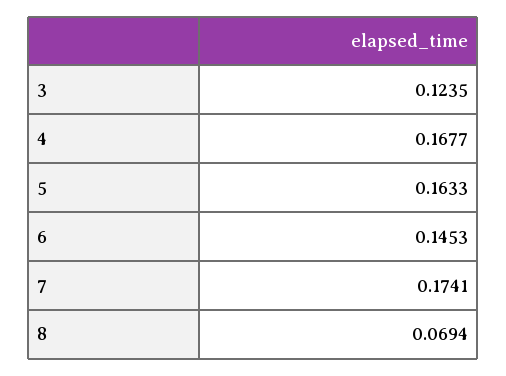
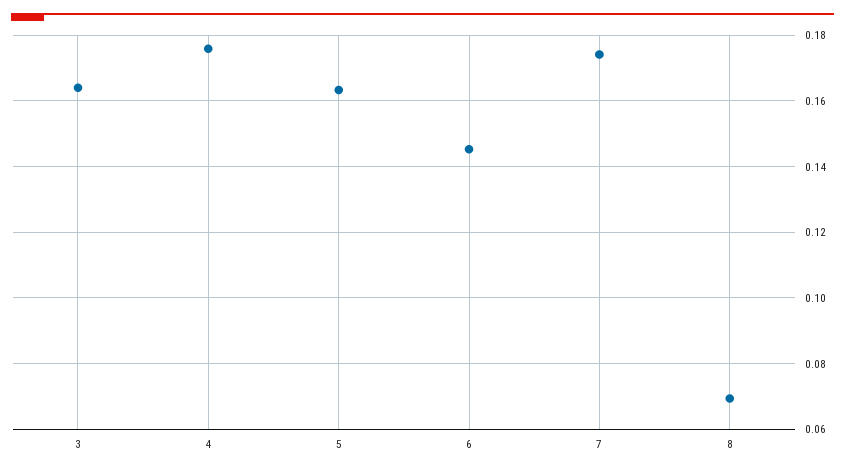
  {
-   "3": 0.1235,
+   "3": 0.164,
-   "4": 0.1677,
+   "4": 0.176,
    "5": 0.1633,
    "6": 0.1453,
    "7": 0.1741,
    "8": 0.0694
  }

